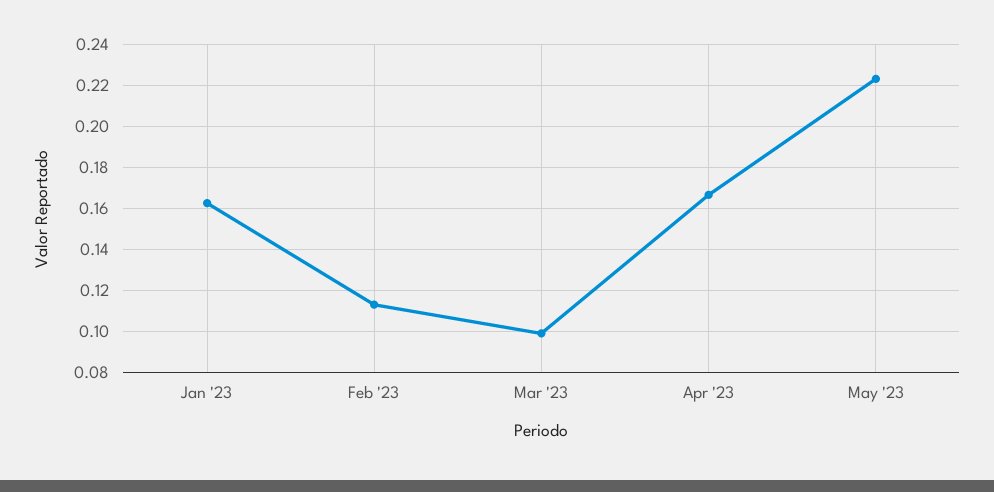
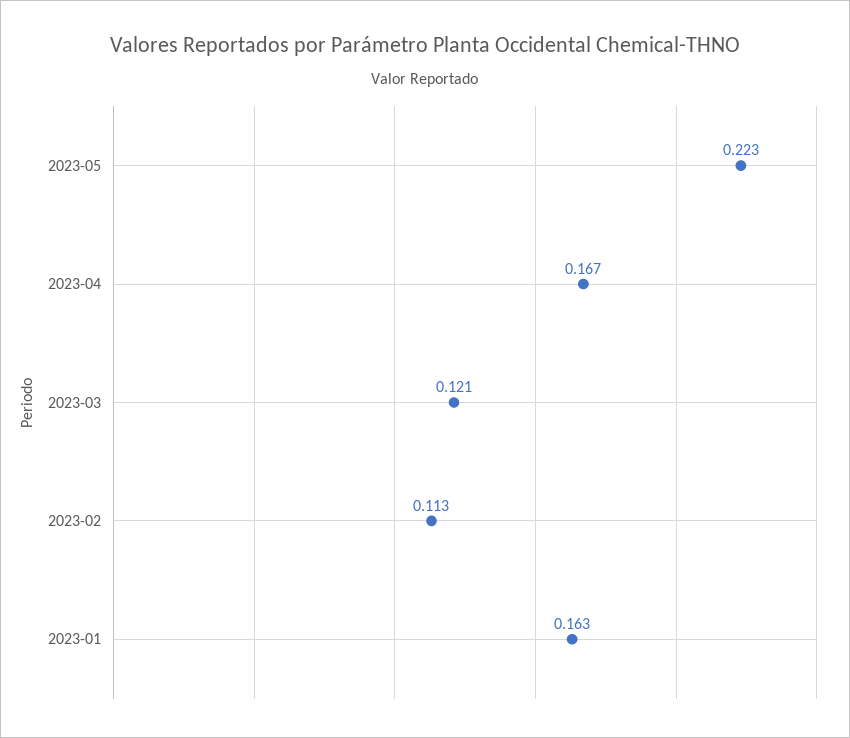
  {
    "Jan '23": 0.163,
    "Feb '23": 0.113,
-   "Mar '23": 0.1,
+   "Mar '23": 0.121,
    "Apr '23": 0.167,
    "May '23": 0.223
  }

